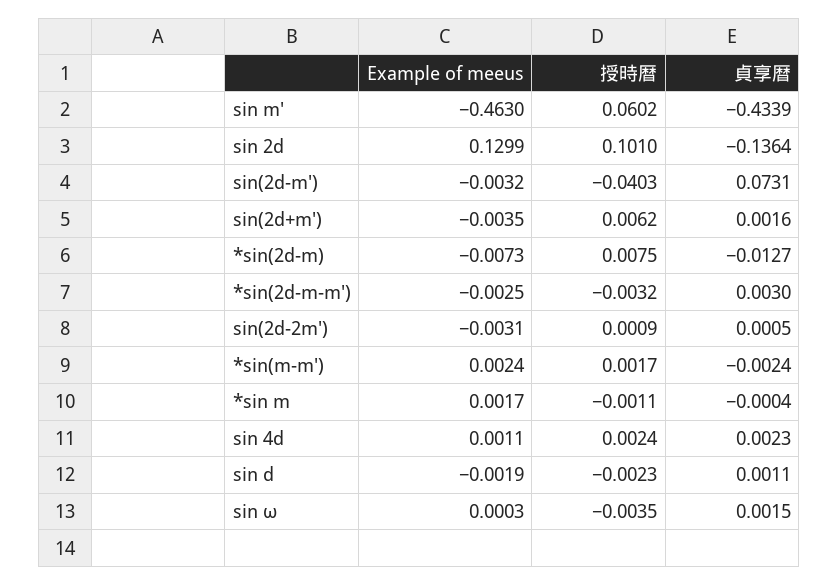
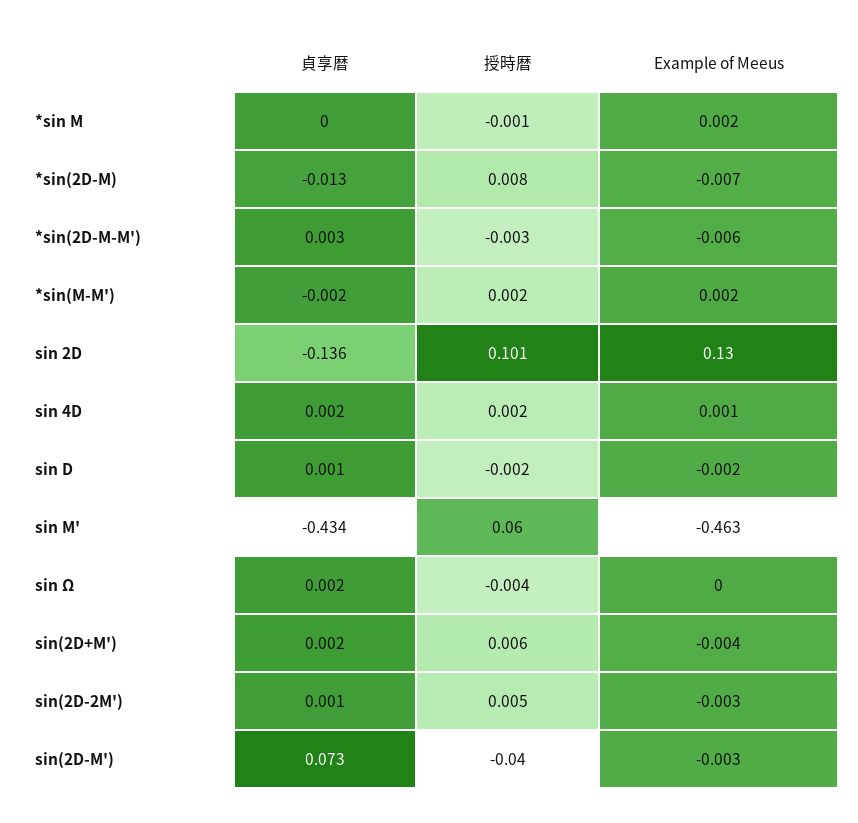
  {
    "Example of meeus": {
      "sin m'": -0.463,
      "sin 2d": 0.1299,
      "sin(2d-m')": -0.0032,
      "sin(2d+m')": -0.0035,
      "*sin(2d-m)": -0.0073,
-     "*sin(2d-m-m')": -0.0025,
+     "*sin(2d-m-m')": -0.006,
      "sin(2d-2m')": -0.0031,
      "*sin(m-m')": 0.0024,
      "*sin m": 0.0017,
      "sin 4d": 0.0011,
      "sin d": -0.0019,
      "sin ω": 0.0003
    },
    "授時暦": {
      "sin m'": 0.0602,
      "sin 2d": 0.101,
      "sin(2d-m')": -0.0403,
      "sin(2d+m')": 0.0062,
      "*sin(2d-m)": 0.0075,
      "*sin(2d-m-m')": -0.0032,
-     "sin(2d-2m')": 0.0009,
+     "sin(2d-2m')": 0.005,
      "*sin(m-m')": 0.0017,
      "*sin m": -0.0011,
      "sin 4d": 0.0024,
      "sin d": -0.0023,
      "sin ω": -0.0035
    },
    "貞享暦": {
      "sin m'": -0.4339,
      "sin 2d": -0.1364,
      "sin(2d-m')": 0.0731,
      "sin(2d+m')": 0.0016,
      "*sin(2d-m)": -0.0127,
      "*sin(2d-m-m')": 0.003,
      "sin(2d-2m')": 0.0005,
      "*sin(m-m')": -0.0024,
      "*sin m": -0.0004,
      "sin 4d": 0.0023,
      "sin d": 0.0011,
      "sin ω": 0.0015
    }
  }

